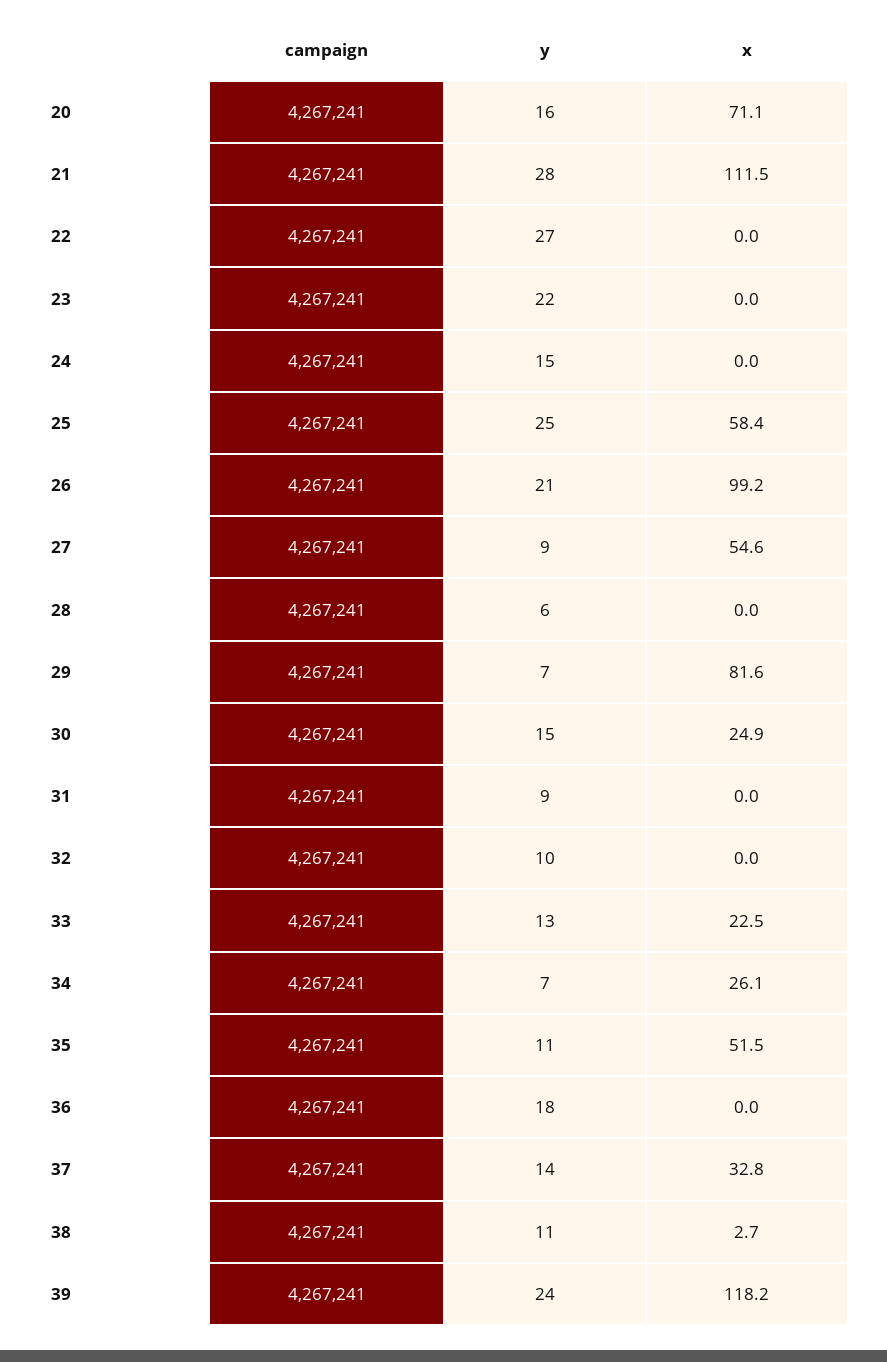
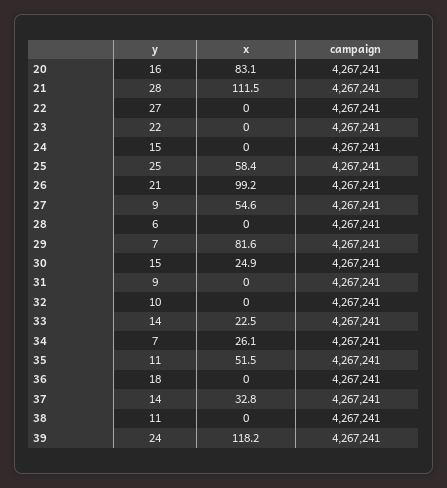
  {
    "campaign": {
      "20": 4267241,
      "21": 4267241,
      "22": 4267241,
      "23": 4267241,
      "24": 4267241,
      "25": 4267241,
      "26": 4267241,
      "27": 4267241,
      "28": 4267241,
      "29": 4267241,
      "30": 4267241,
      "31": 4267241,
      "32": 4267241,
      "33": 4267241,
      "34": 4267241,
      "35": 4267241,
      "36": 4267241,
      "37": 4267241,
      "38": 4267241,
      "39": 4267241
    },
    "y": {
      "20": 16,
      "21": 28,
      "22": 27,
      "23": 22,
      "24": 15,
      "25": 25,
      "26": 21,
      "27": 9,
      "28": 6,
      "29": 7,
      "30": 15,
      "31": 9,
      "32": 10,
-     "33": 13,
+     "33": 14,
      "34": 7,
      "35": 11,
      "36": 18,
      "37": 14,
      "38": 11,
      "39": 24
    },
    "x": {
-     "20": 71.1,
+     "20": 83.1,
      "21": 111.5,
      "22": 0,
      "23": 0,
      "24": 0,
      "25": 58.4,
      "26": 99.2,
      "27": 54.6,
      "28": 0,
      "29": 81.6,
      "30": 24.9,
      "31": 0,
      "32": 0,
      "33": 22.5,
      "34": 26.1,
      "35": 51.5,
      "36": 0,
      "37": 32.8,
-     "38": 2.7,
+     "38": 0,
      "39": 118.2
    }
  }

